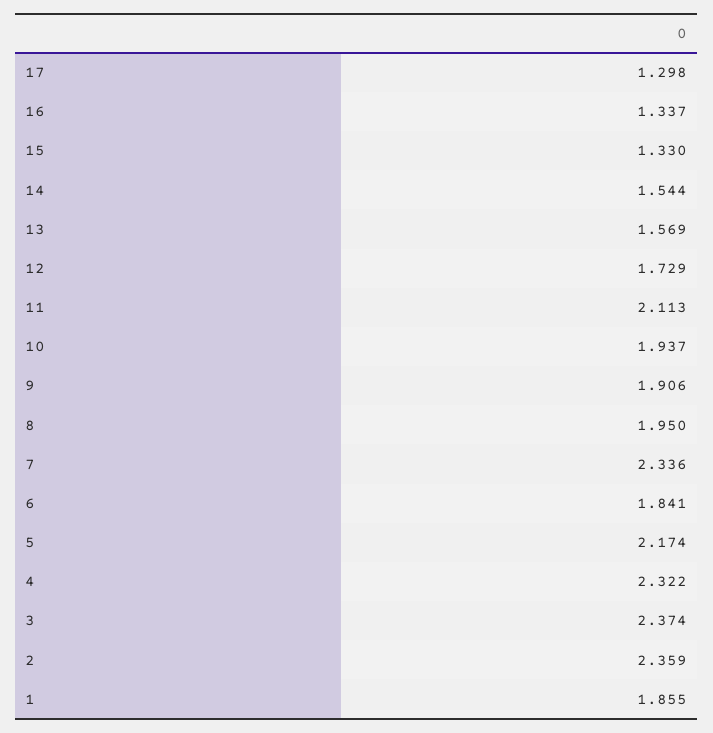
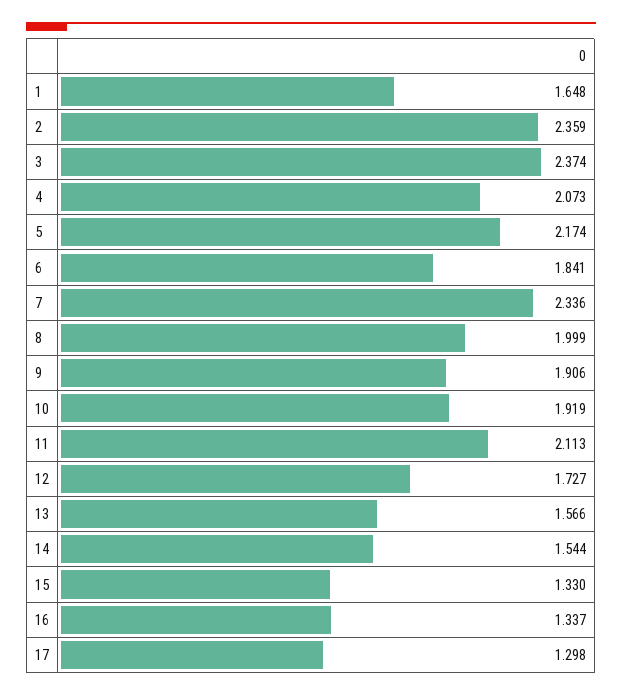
  {
    "17": 1.298,
    "16": 1.337,
    "15": 1.33,
    "14": 1.544,
-   "13": 1.569,
+   "13": 1.566,
-   "12": 1.729,
+   "12": 1.727,
    "11": 2.113,
-   "10": 1.937,
+   "10": 1.919,
    "9": 1.906,
-   "8": 1.95,
+   "8": 1.999,
    "7": 2.336,
    "6": 1.841,
    "5": 2.174,
-   "4": 2.322,
+   "4": 2.073,
    "3": 2.374,
    "2": 2.359,
-   "1": 1.855
+   "1": 1.648
  }

